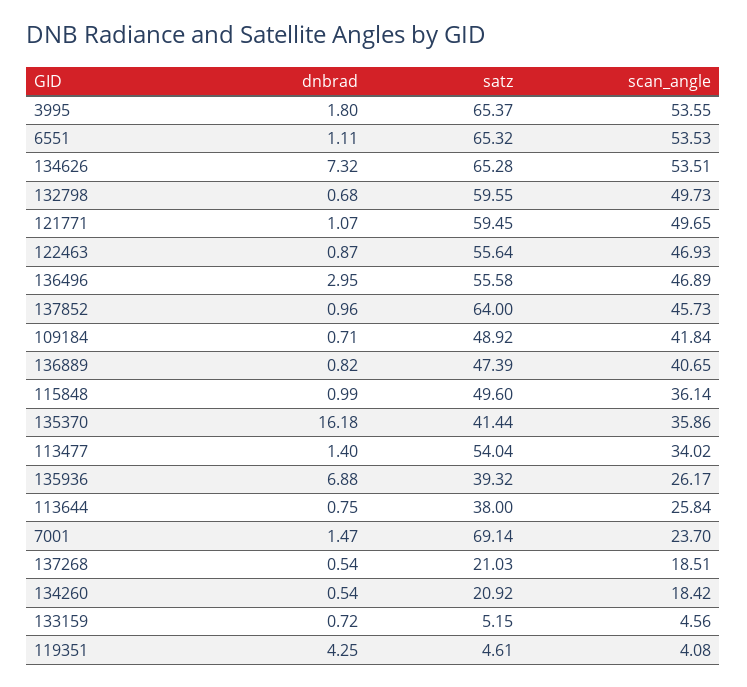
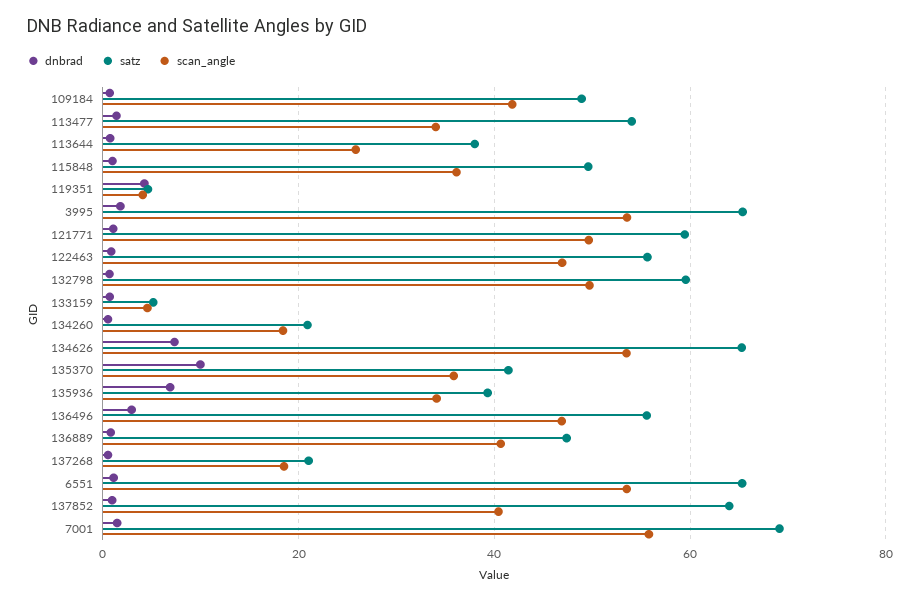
  {
    "dnbrad": {
      "3995": 1.8,
      "6551": 1.11,
      "134626": 7.32,
      "132798": 0.68,
      "121771": 1.07,
      "122463": 0.87,
      "136496": 2.95,
      "137852": 0.96,
      "109184": 0.71,
      "136889": 0.82,
      "115848": 0.99,
-     "135370": 16.18,
+     "135370": 10,
      "113477": 1.4,
      "135936": 6.88,
      "113644": 0.75,
      "7001": 1.47,
      "137268": 0.54,
      "134260": 0.54,
      "133159": 0.72,
      "119351": 4.25
    },
    "satz": {
      "3995": 65.37,
      "6551": 65.32,
      "134626": 65.28,
      "132798": 59.55,
      "121771": 59.45,
      "122463": 55.64,
      "136496": 55.58,
      "137852": 64,
      "109184": 48.92,
      "136889": 47.39,
      "115848": 49.6,
      "135370": 41.44,
      "113477": 54.04,
      "135936": 39.32,
      "113644": 38,
      "7001": 69.14,
      "137268": 21.03,
      "134260": 20.92,
      "133159": 5.15,
      "119351": 4.61
    },
    "scan_angle": {
      "3995": 53.55,
      "6551": 53.53,
      "134626": 53.51,
      "132798": 49.73,
      "121771": 49.65,
      "122463": 46.93,
      "136496": 46.89,
-     "137852": 45.73,
+     "137852": 40,
      "109184": 41.84,
      "136889": 40.65,
      "115848": 36.14,
      "135370": 35.86,
      "113477": 34.02,
-     "135936": 26.17,
+     "135936": 34,
      "113644": 25.84,
-     "7001": 23.7,
+     "7001": 56,
      "137268": 18.51,
      "134260": 18.42,
      "133159": 4.56,
      "119351": 4.08
    }
  }

